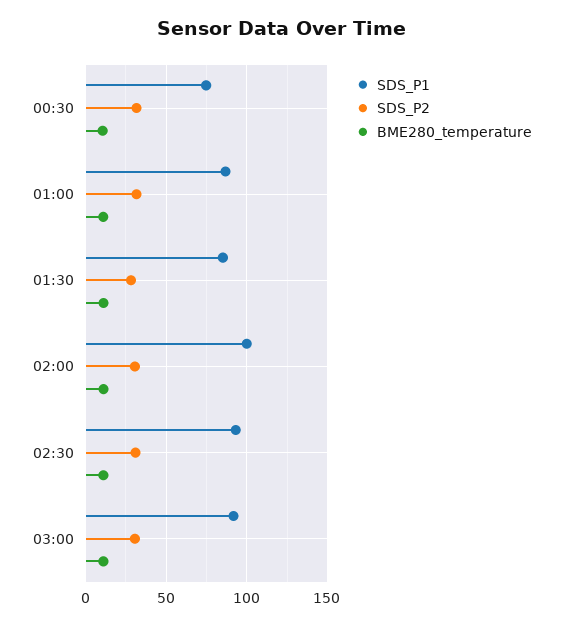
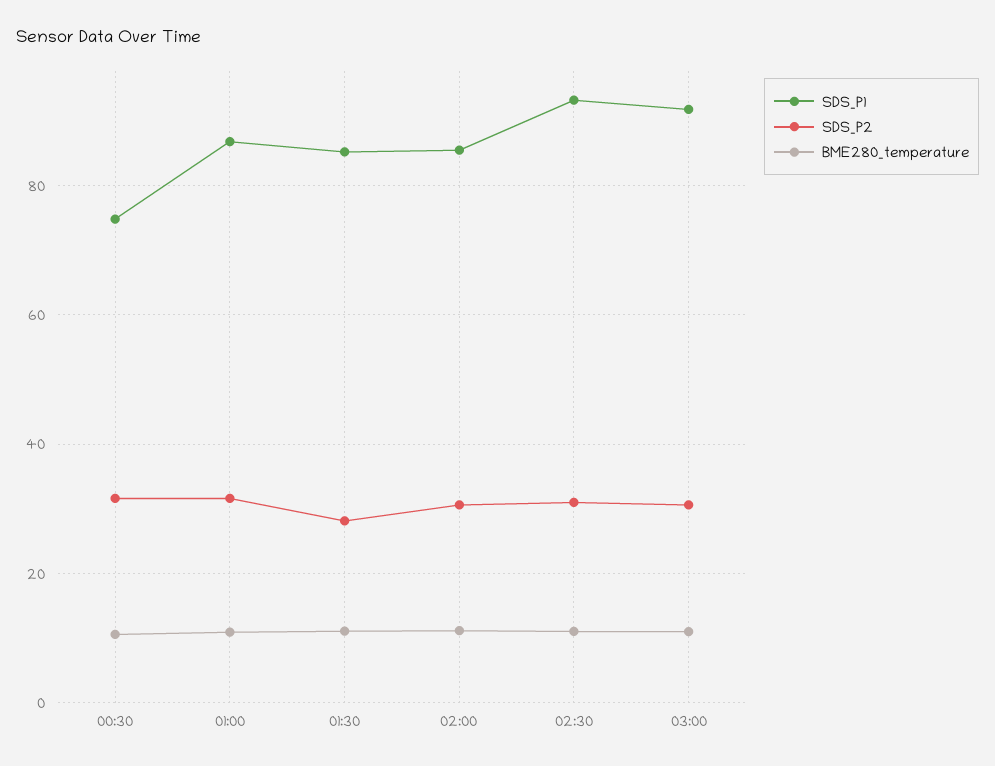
  {
    "SDS_P1": {
      "00:30": 74,
      "01:00": 86,
      "01:30": 86,
-     "02:00": 100,
+     "02:00": 86,
      "02:30": 94,
      "03:00": 92
    },
    "SDS_P2": {
      "00:30": 32,
      "01:00": 32,
      "01:30": 28,
      "02:00": 30,
      "02:30": 32,
      "03:00": 30
    },
    "BME280_temperature": {
      "00:30": 10,
      "01:00": 10,
      "01:30": 12,
      "02:00": 12,
      "02:30": 12,
      "03:00": 12
    }
  }

